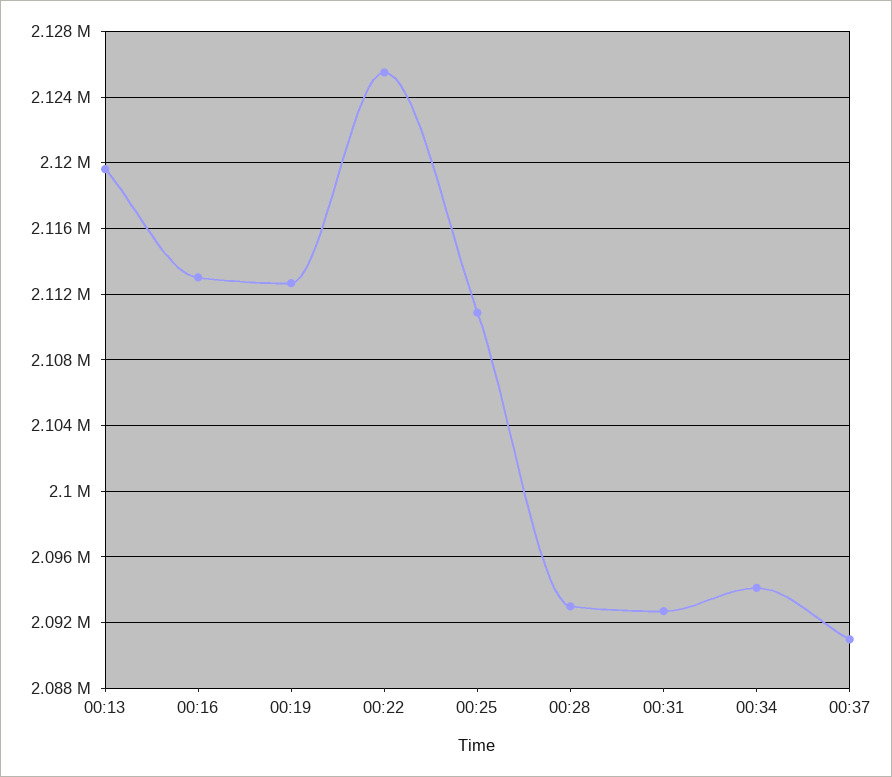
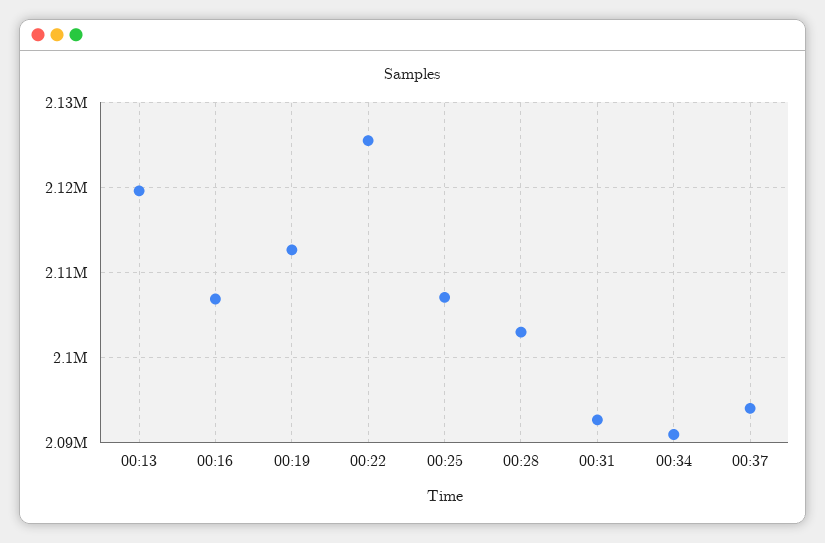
  {
    "00:13": 2119500,
-   "00:16": 2113000,
+   "00:16": 2107000,
    "00:19": 2112500,
    "00:22": 2125500,
-   "00:25": 2111000,
+   "00:25": 2107000,
-   "00:28": 2093000,
+   "00:28": 2103000,
    "00:31": 2092500,
-   "00:34": 2094000,
+   "00:34": 2091000,
-   "00:37": 2091000
+   "00:37": 2094000
  }

